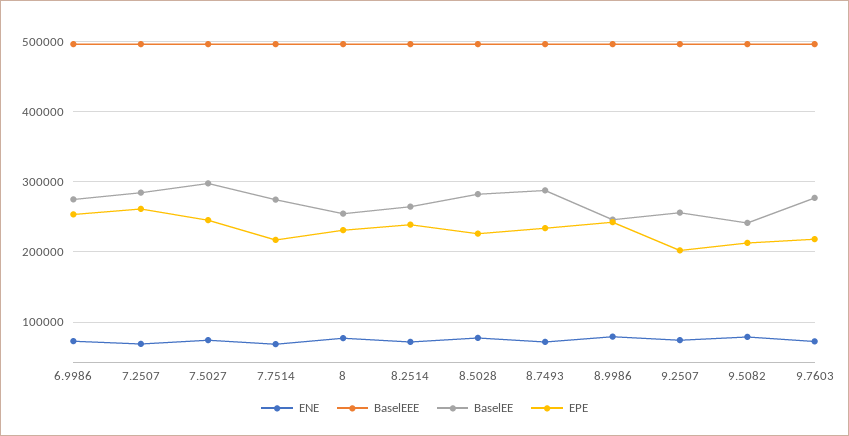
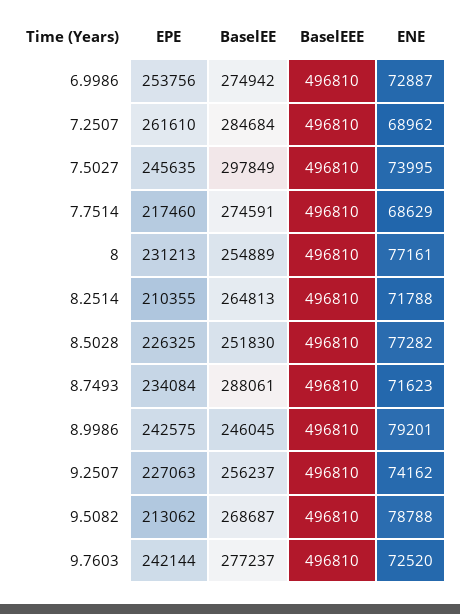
  {
    "ENE": {
      "6.9986": 72887,
      "7.2507": 68962,
      "7.5027": 73995,
      "7.7514": 68629,
      "8": 77161,
      "8.2514": 71788,
      "8.5028": 77282,
      "8.7493": 71623,
      "8.9986": 79201,
      "9.2507": 74162,
      "9.5082": 78788,
      "9.7603": 72520
    },
    "BaselEEE": {
      "6.9986": 496810,
      "7.2507": 496810,
      "7.5027": 496810,
      "7.7514": 496810,
      "8": 496810,
      "8.2514": 496810,
      "8.5028": 496810,
      "8.7493": 496810,
      "8.9986": 496810,
      "9.2507": 496810,
      "9.5082": 496810,
      "9.7603": 496810
    },
    "BaselEE": {
      "6.9986": 274942,
      "7.2507": 284684,
      "7.5027": 297849,
      "7.7514": 274591,
      "8": 254889,
      "8.2514": 264813,
-     "8.5028": 280000,
+     "8.5028": 251830,
      "8.7493": 288061,
      "8.9986": 246045,
      "9.2507": 256237,
-     "9.5082": 240000,
+     "9.5082": 268687,
      "9.7603": 277237
    },
    "EPE": {
      "6.9986": 253756,
      "7.2507": 261610,
      "7.5027": 245635,
      "7.7514": 217460,
      "8": 231213,
-     "8.2514": 240000,
+     "8.2514": 210355,
      "8.5028": 226325,
      "8.7493": 234084,
      "8.9986": 242575,
-     "9.2507": 200000,
+     "9.2507": 227063,
      "9.5082": 213062,
-     "9.7603": 220000
+     "9.7603": 242144
    }
  }

